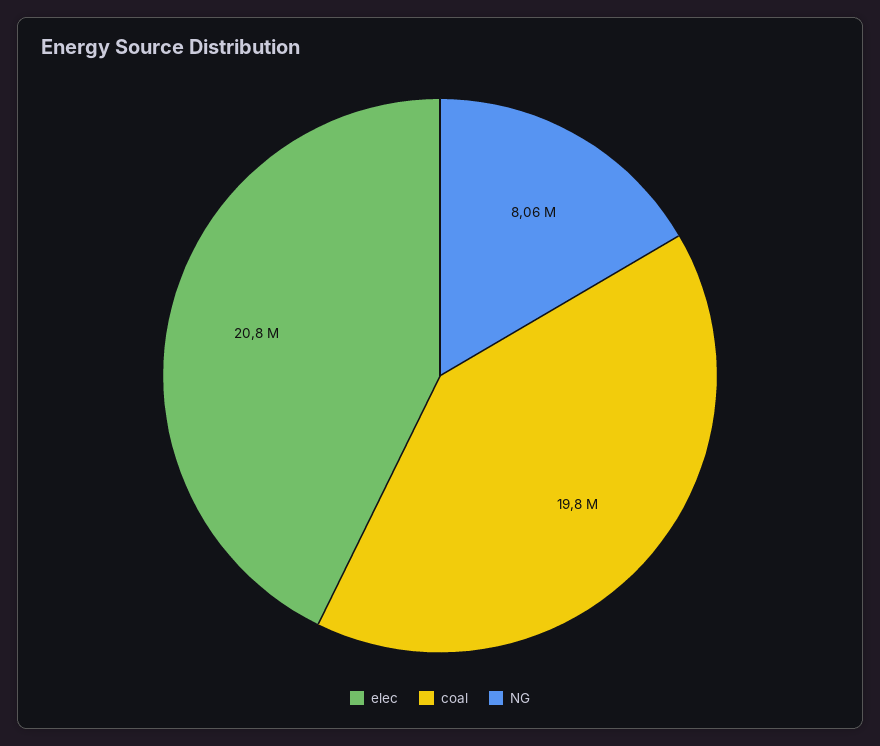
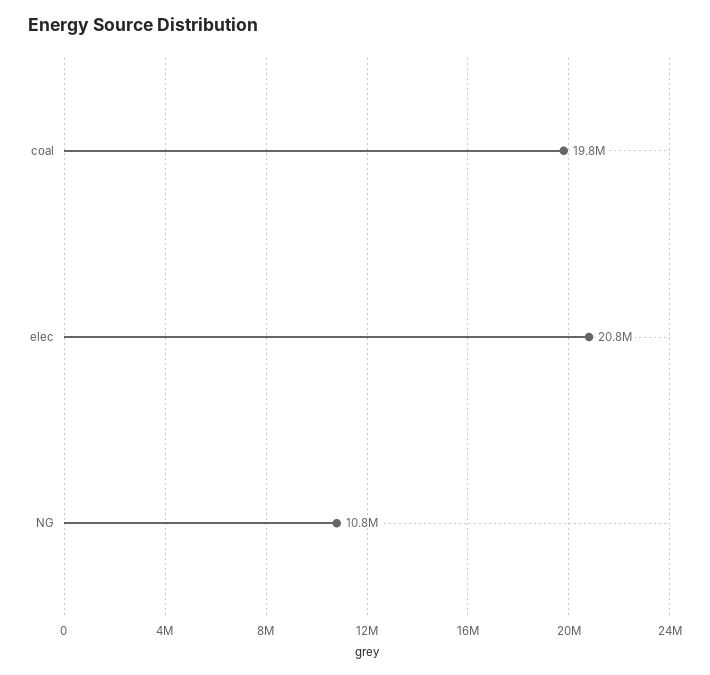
  {
    "elec": 20800000,
    "coal": 19800000,
-   "NG": 8060000
+   "NG": 10800000
  }

